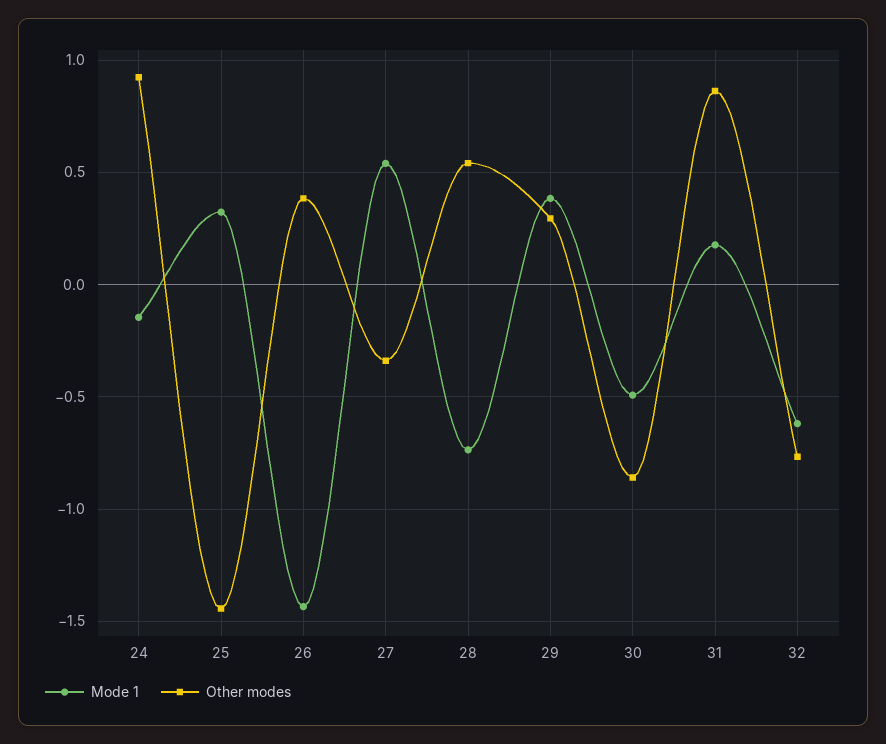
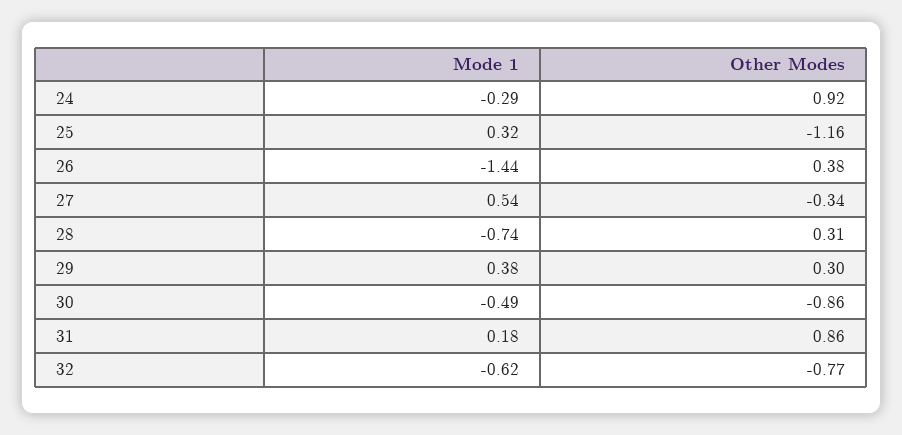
  {
    "Mode 1": {
-     "24": -0.15,
+     "24": -0.29,
      "25": 0.32,
      "26": -1.44,
      "27": 0.54,
      "28": -0.74,
      "29": 0.38,
      "30": -0.49,
      "31": 0.18,
      "32": -0.62
    },
    "Other modes": {
      "24": 0.92,
-     "25": -1.45,
+     "25": -1.16,
      "26": 0.38,
      "27": -0.34,
-     "28": 0.55,
+     "28": 0.31,
      "29": 0.3,
      "30": -0.86,
      "31": 0.86,
      "32": -0.77
    }
  }

